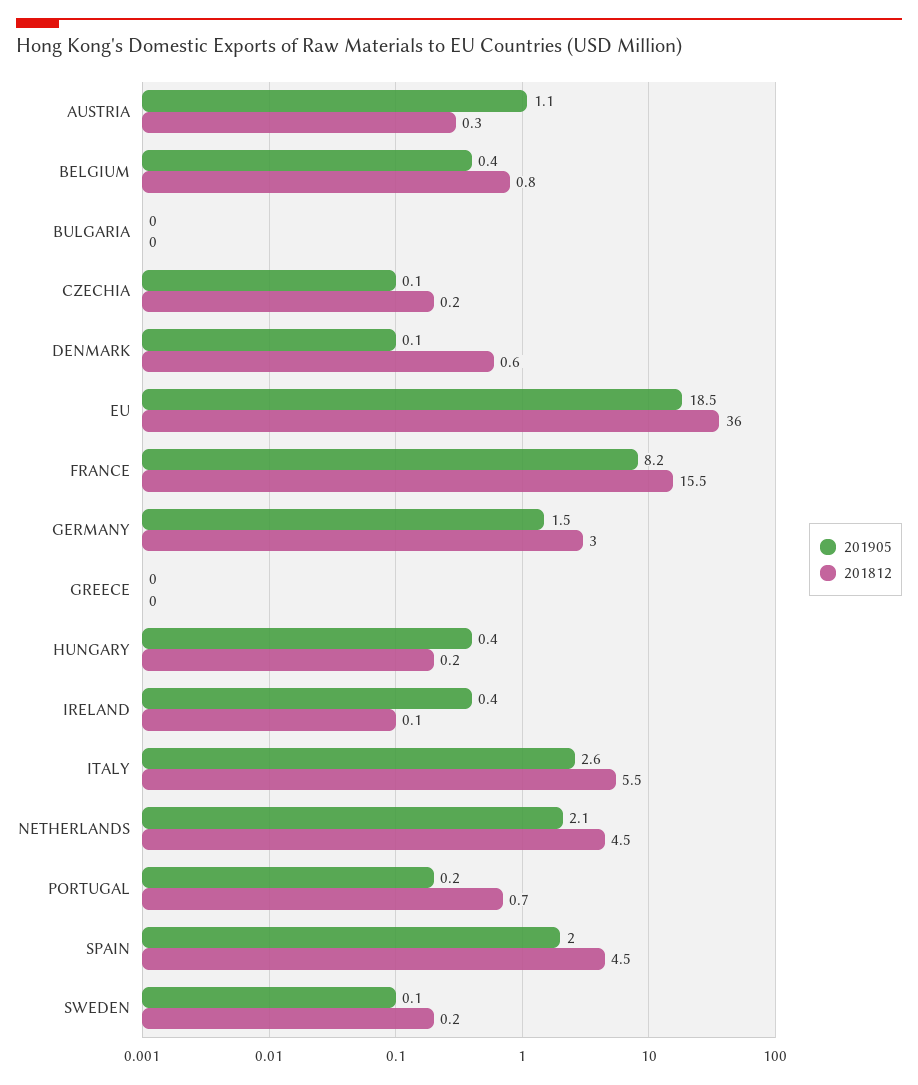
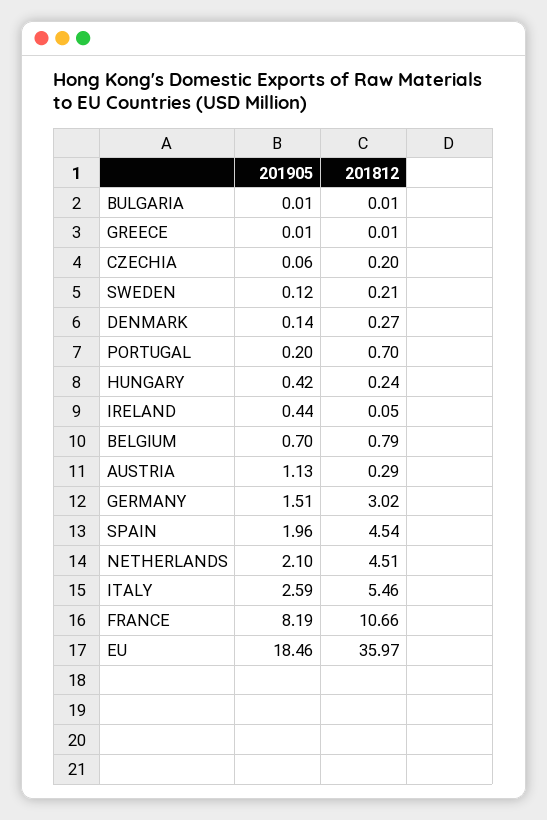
  {
    "201905": {
      "AUSTRIA": 1.13,
-     "BELGIUM": 0.4,
+     "BELGIUM": 0.7,
      "BULGARIA": 0.01,
      "CZECHIA": 0.06,
      "DENMARK": 0.14,
      "EU": 18.46,
      "FRANCE": 8.19,
      "GERMANY": 1.51,
      "GREECE": 0.01,
      "HUNGARY": 0.42,
      "IRELAND": 0.44,
      "ITALY": 2.59,
      "NETHERLANDS": 2.1,
      "PORTUGAL": 0.2,
      "SPAIN": 1.96,
      "SWEDEN": 0.12
    },
    "201812": {
      "AUSTRIA": 0.29,
      "BELGIUM": 0.79,
      "BULGARIA": 0.01,
      "CZECHIA": 0.2,
-     "DENMARK": 0.6,
+     "DENMARK": 0.27,
      "EU": 35.97,
-     "FRANCE": 15.5,
+     "FRANCE": 10.66,
      "GERMANY": 3.02,
      "GREECE": 0.01,
      "HUNGARY": 0.24,
      "IRELAND": 0.05,
      "ITALY": 5.46,
      "NETHERLANDS": 4.51,
      "PORTUGAL": 0.7,
      "SPAIN": 4.54,
      "SWEDEN": 0.21
    }
  }

